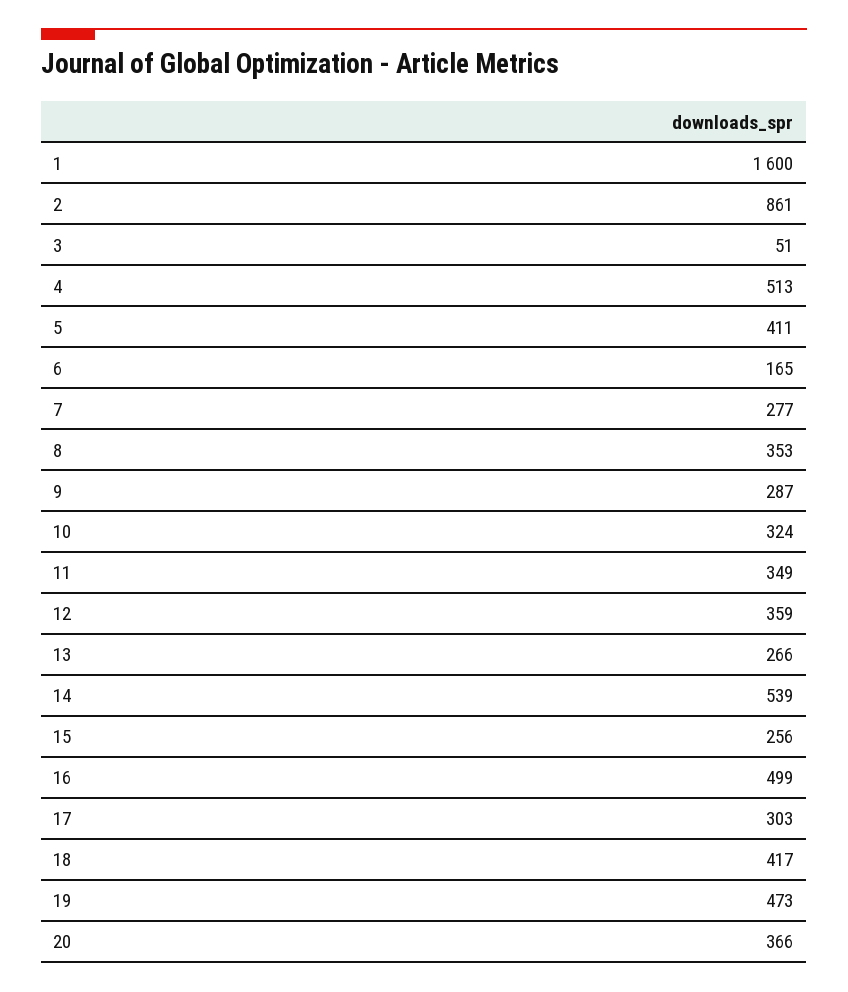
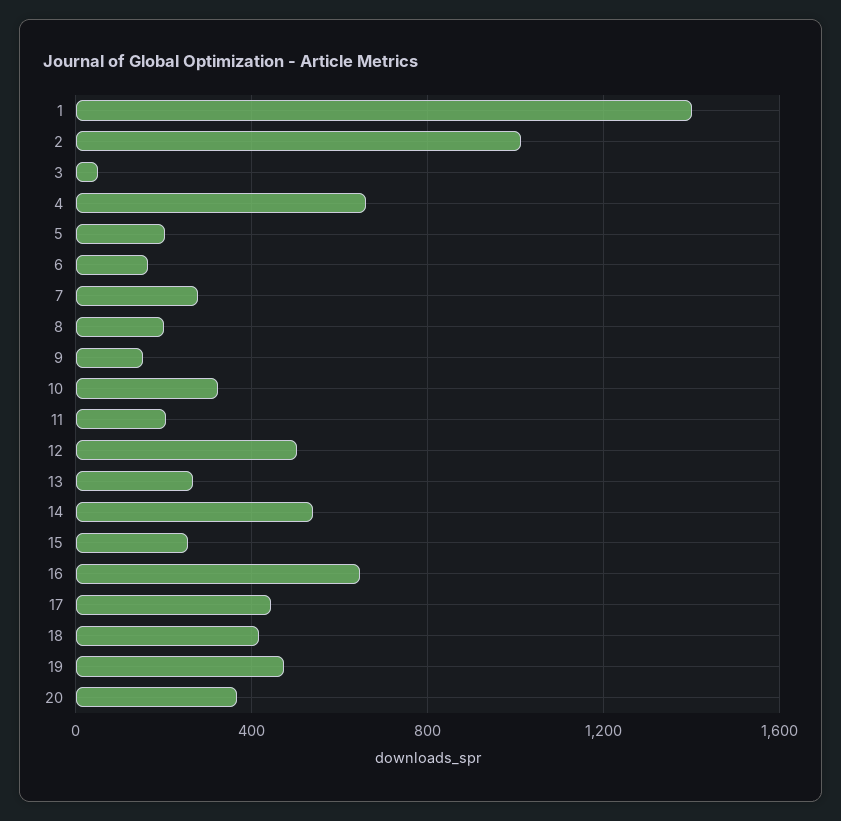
  {
-   "1": 1600,
+   "1": 1400,
-   "2": 861,
+   "2": 1000,
    "3": 51,
-   "4": 513,
+   "4": 650,
-   "5": 411,
+   "5": 200,
    "6": 165,
    "7": 277,
-   "8": 353,
+   "8": 200,
-   "9": 287,
+   "9": 150,
    "10": 324,
-   "11": 349,
+   "11": 200,
-   "12": 359,
+   "12": 500,
    "13": 266,
    "14": 539,
    "15": 256,
-   "16": 499,
+   "16": 650,
-   "17": 303,
+   "17": 450,
    "18": 417,
    "19": 473,
    "20": 366
  }

